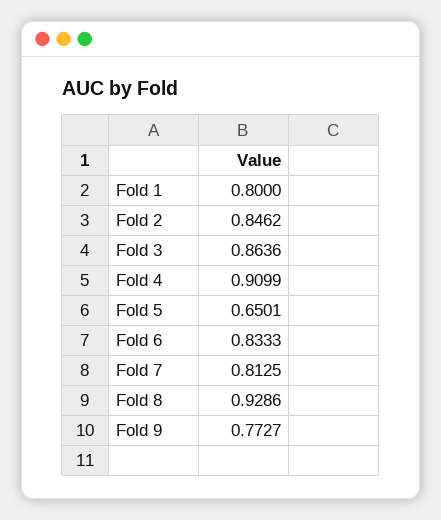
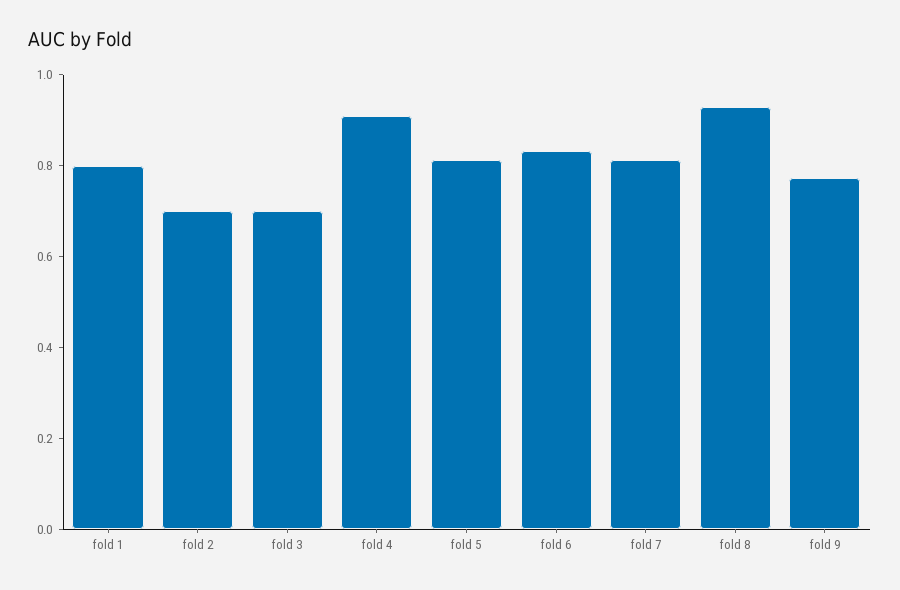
  {
    "Fold 1": 0.8,
-   "Fold 2": 0.8462,
+   "Fold 2": 0.7,
-   "Fold 3": 0.8636,
+   "Fold 3": 0.7,
    "Fold 4": 0.9099,
-   "Fold 5": 0.6501,
+   "Fold 5": 0.8,
    "Fold 6": 0.8333,
    "Fold 7": 0.8125,
    "Fold 8": 0.9286,
    "Fold 9": 0.7727
  }

